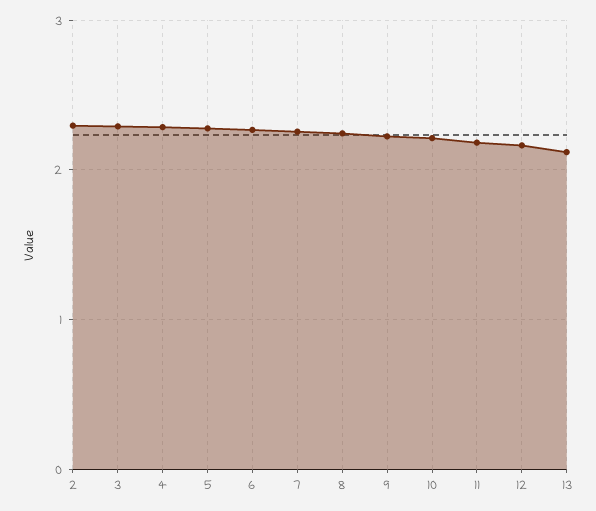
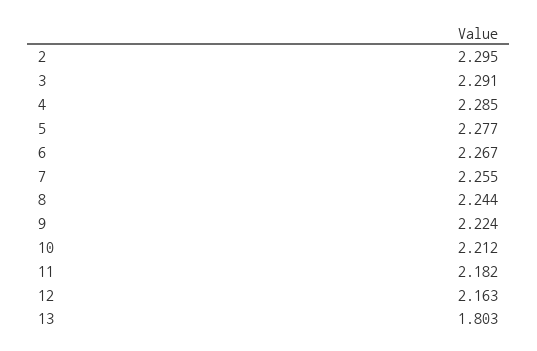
  {
    "2": 2.295,
    "3": 2.291,
    "4": 2.285,
    "5": 2.277,
    "6": 2.267,
    "7": 2.255,
    "8": 2.244,
    "9": 2.224,
    "10": 2.212,
    "11": 2.182,
    "12": 2.163,
-   "13": 2.1
+   "13": 1.803
  }

